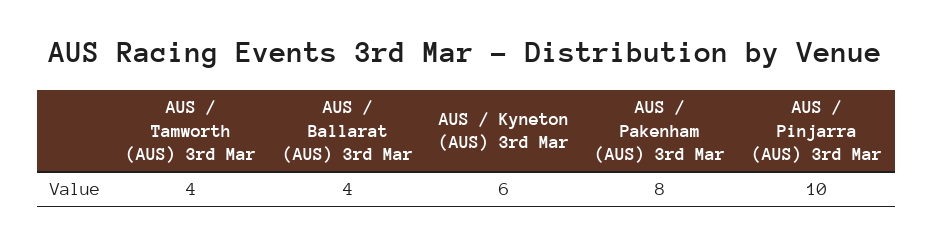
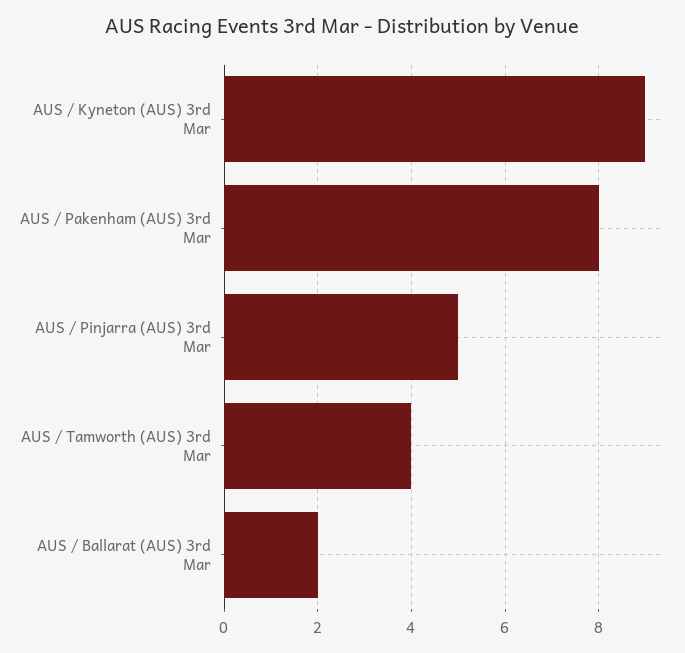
  {
    "AUS / Tamworth (AUS) 3rd Mar": 4,
-   "AUS / Ballarat (AUS) 3rd Mar": 4,
+   "AUS / Ballarat (AUS) 3rd Mar": 2,
-   "AUS / Kyneton (AUS) 3rd Mar": 6,
+   "AUS / Kyneton (AUS) 3rd Mar": 9,
    "AUS / Pakenham (AUS) 3rd Mar": 8,
-   "AUS / Pinjarra (AUS) 3rd Mar": 10
+   "AUS / Pinjarra (AUS) 3rd Mar": 5
  }

